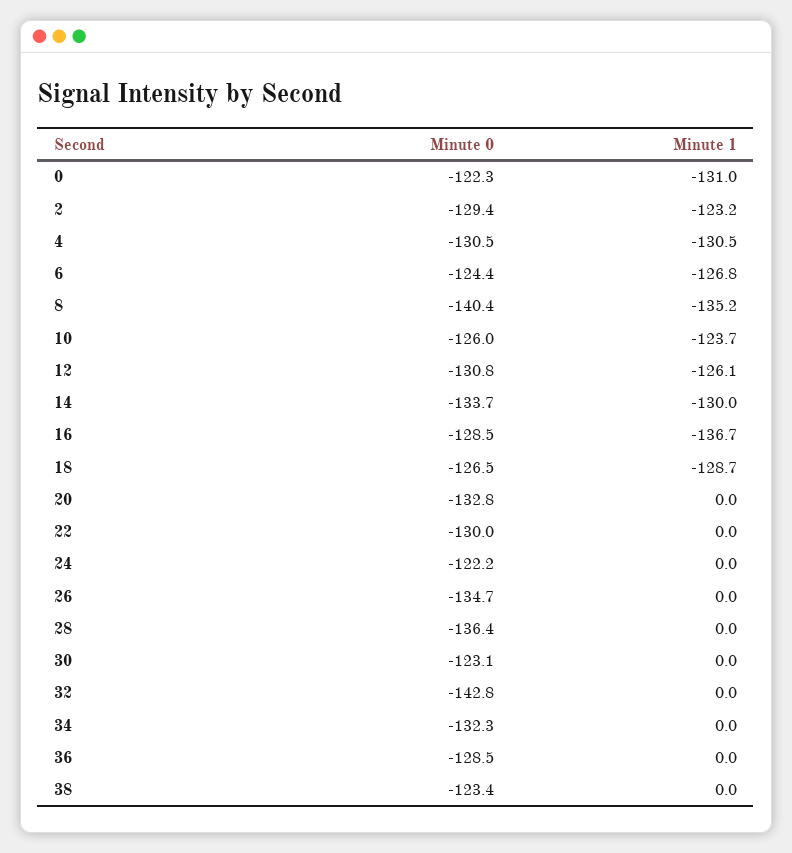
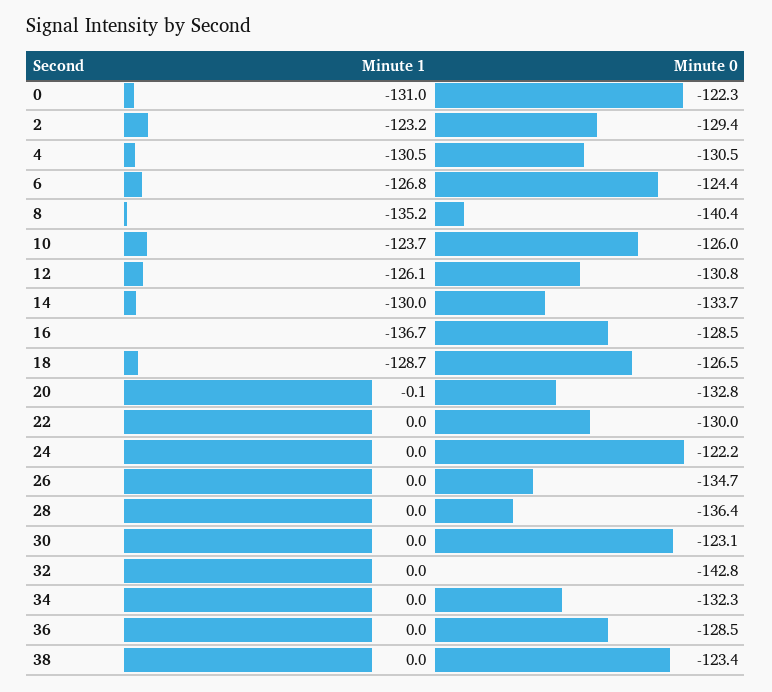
  {
    "Minute 0": {
      "0": -122.3,
      "2": -129.4,
      "4": -130.5,
      "6": -124.4,
      "8": -140.4,
      "10": -126,
      "12": -130.8,
      "14": -133.7,
      "16": -128.5,
      "18": -126.5,
      "20": -132.8,
      "22": -130,
      "24": -122.2,
      "26": -134.7,
      "28": -136.4,
      "30": -123.1,
      "32": -142.8,
      "34": -132.3,
      "36": -128.5,
      "38": -123.4
    },
    "Minute 1": {
      "0": -131,
      "2": -123.2,
      "4": -130.5,
      "6": -126.8,
      "8": -135.2,
      "10": -123.7,
      "12": -126.1,
      "14": -130,
      "16": -136.7,
      "18": -128.7,
-     "20": 0,
+     "20": -0.1,
      "22": 0,
      "24": 0,
      "26": 0,
      "28": 0,
      "30": 0,
      "32": 0,
      "34": 0,
      "36": 0,
      "38": 0
    }
  }

